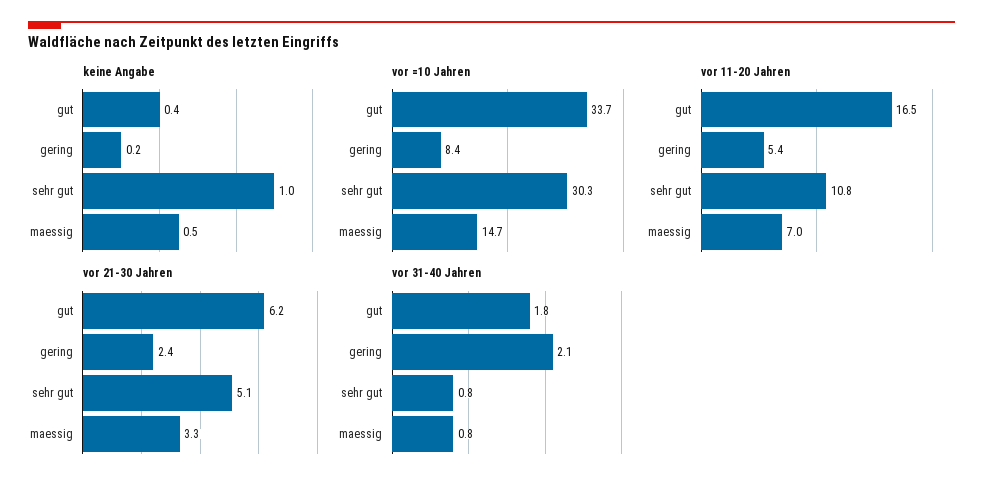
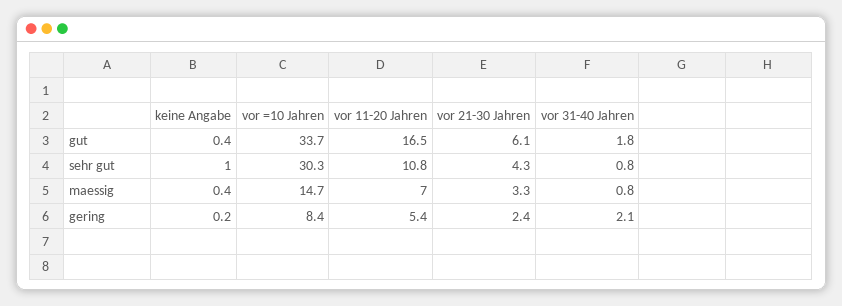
  {
    "keine Angabe": {
      "gut": 0.4,
      "gering": 0.2,
      "sehr gut": 1,
-     "maessig": 0.5
+     "maessig": 0.4
    },
    "vor =10 Jahren": {
      "gut": 33.7,
      "gering": 8.4,
      "sehr gut": 30.3,
      "maessig": 14.7
    },
    "vor 11-20 Jahren": {
      "gut": 16.5,
      "gering": 5.4,
      "sehr gut": 10.8,
      "maessig": 7
    },
    "vor 21-30 Jahren": {
-     "gut": 6.2,
+     "gut": 6.1,
      "gering": 2.4,
-     "sehr gut": 5.1,
+     "sehr gut": 4.3,
      "maessig": 3.3
    },
    "vor 31-40 Jahren": {
      "gut": 1.8,
      "gering": 2.1,
      "sehr gut": 0.8,
      "maessig": 0.8
    }
  }

